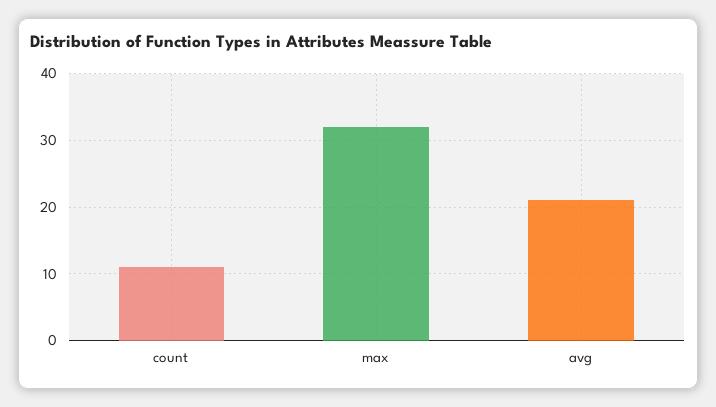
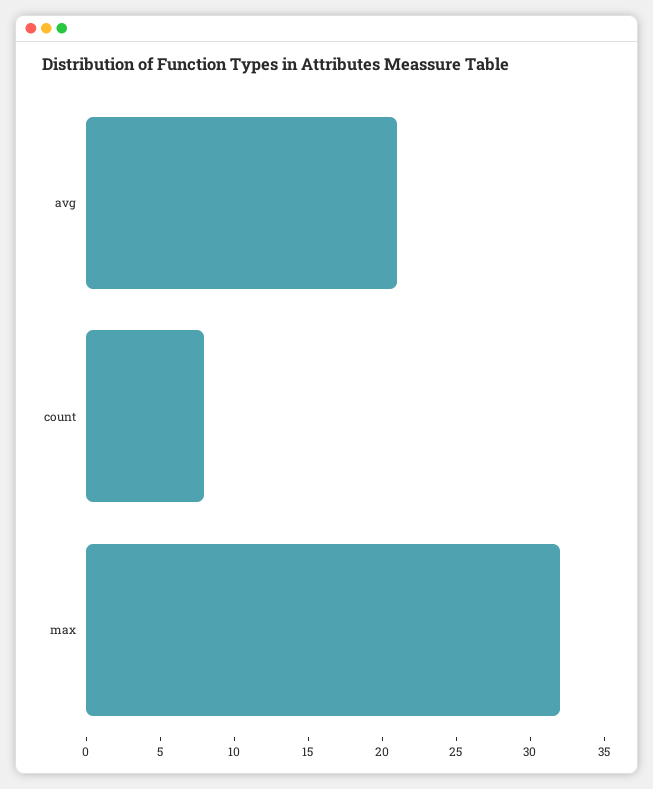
  {
-   "count": 11,
+   "count": 8,
    "max": 32,
    "avg": 21
  }

